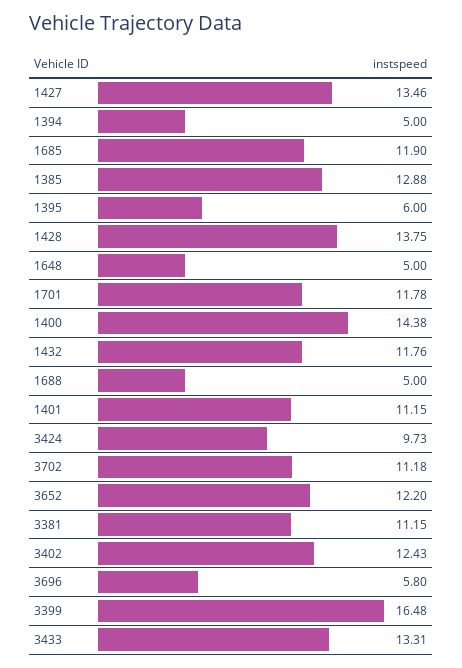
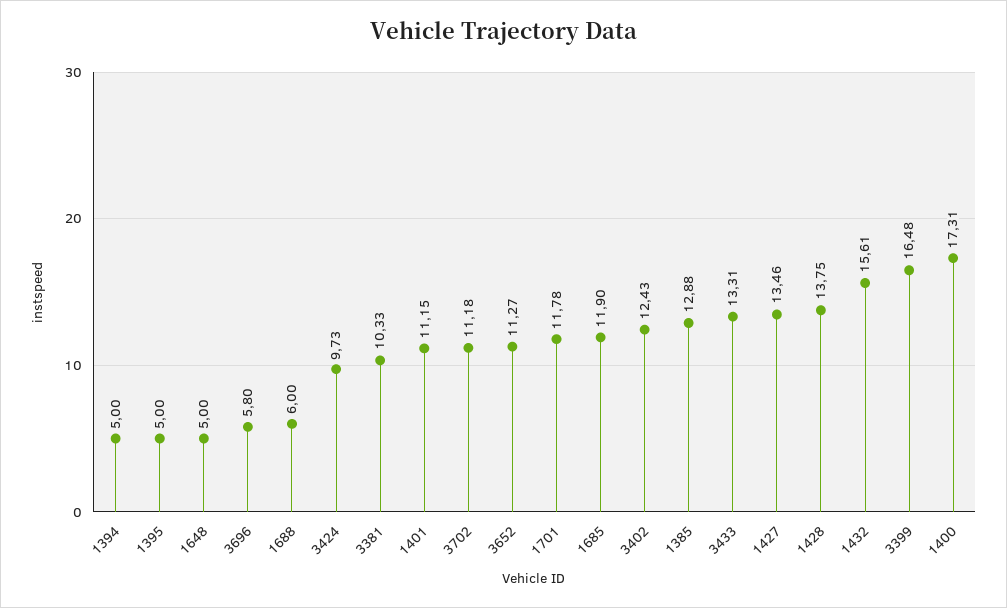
  {
    "1427": 13.46,
    "1394": 5,
    "1685": 11.9,
    "1385": 12.88,
-   "1395": 6,
+   "1395": 5,
    "1428": 13.75,
    "1648": 5,
    "1701": 11.78,
-   "1400": 14.38,
+   "1400": 17.31,
-   "1432": 11.76,
+   "1432": 15.61,
-   "1688": 5,
+   "1688": 6,
    "1401": 11.15,
    "3424": 9.73,
    "3702": 11.18,
-   "3652": 12.2,
+   "3652": 11.27,
-   "3381": 11.15,
+   "3381": 10.33,
    "3402": 12.43,
    "3696": 5.8,
    "3399": 16.48,
    "3433": 13.31
  }

